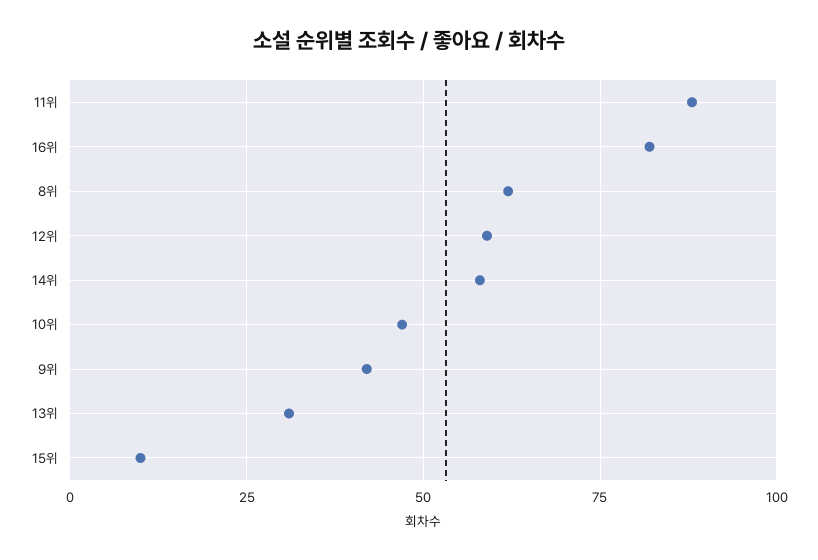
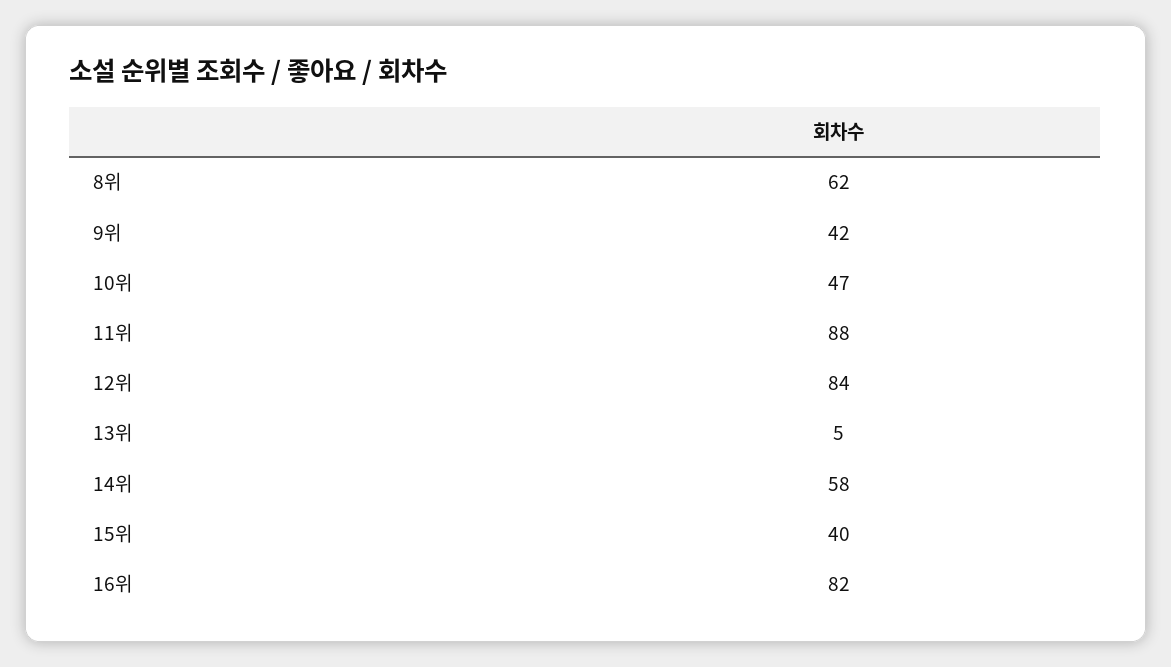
  {
    "11위": 88,
    "16위": 82,
    "8위": 62,
-   "12위": 60,
+   "12위": 84,
    "14위": 58,
    "10위": 47,
    "9위": 42,
-   "13위": 30,
+   "13위": 5,
-   "15위": 10
+   "15위": 40
  }

